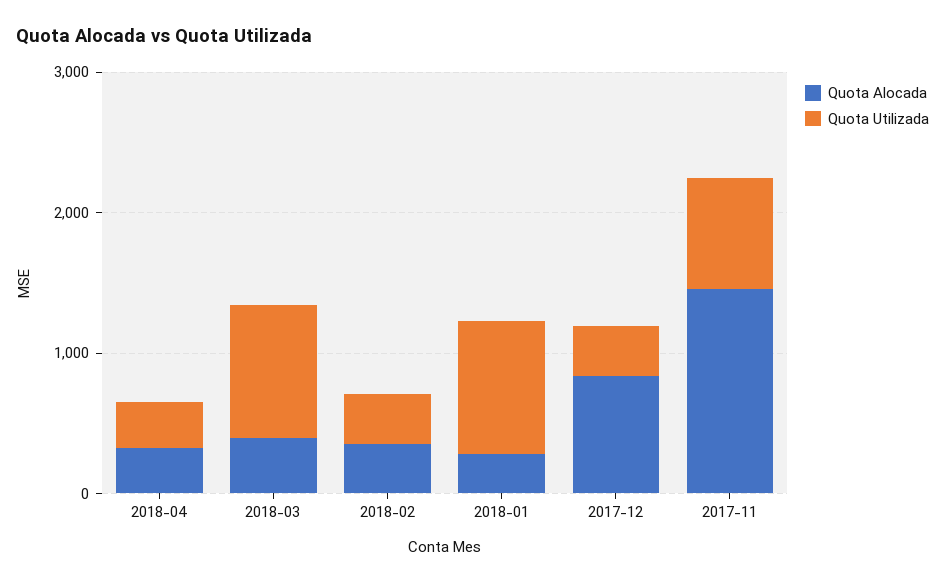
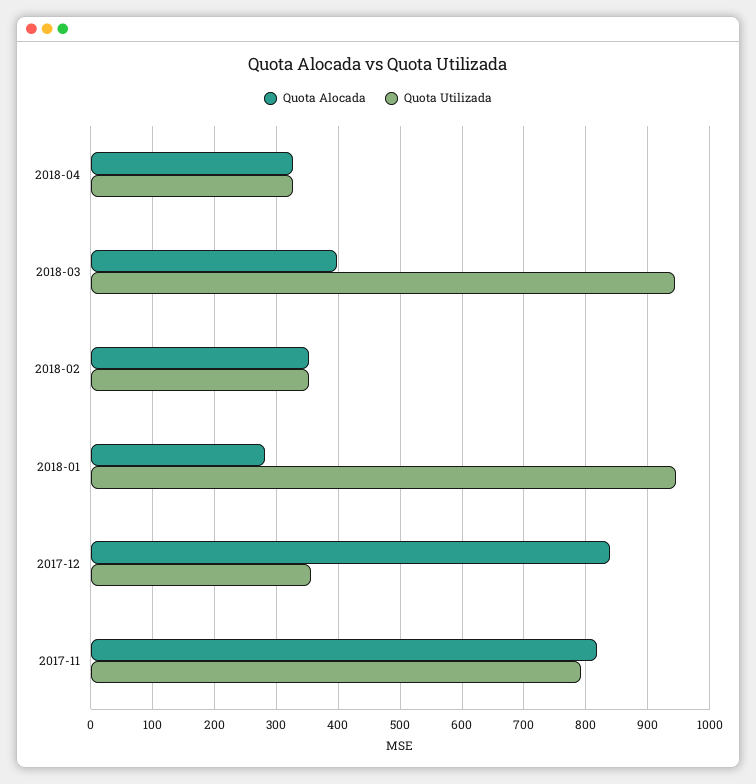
  {
    "Quota Alocada": {
      "2018-04": 330,
      "2018-03": 400,
      "2018-02": 350,
      "2018-01": 280,
      "2017-12": 840,
-     "2017-11": 1400
+     "2017-11": 820
    },
    "Quota Utilizada": {
      "2018-04": 330,
      "2018-03": 940,
      "2018-02": 350,
      "2018-01": 950,
      "2017-12": 360,
      "2017-11": 790
    }
  }

